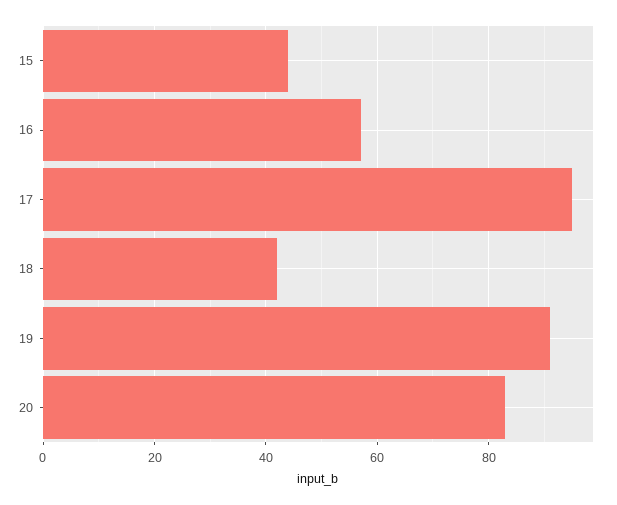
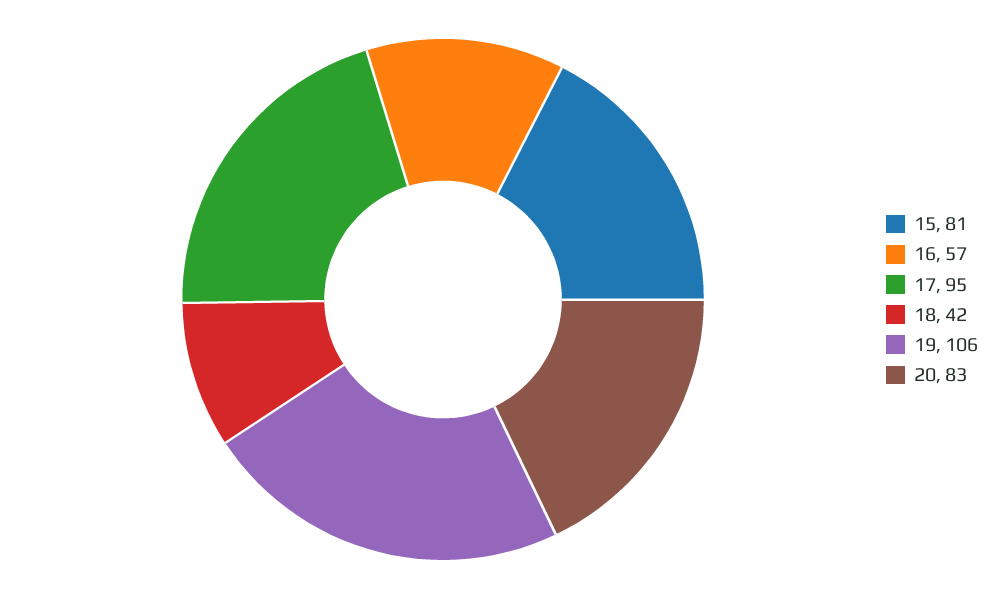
  {
-   "15": 45,
+   "15": 81,
    "16": 57,
    "17": 95,
    "18": 42,
-   "19": 90,
+   "19": 106,
    "20": 83
  }

